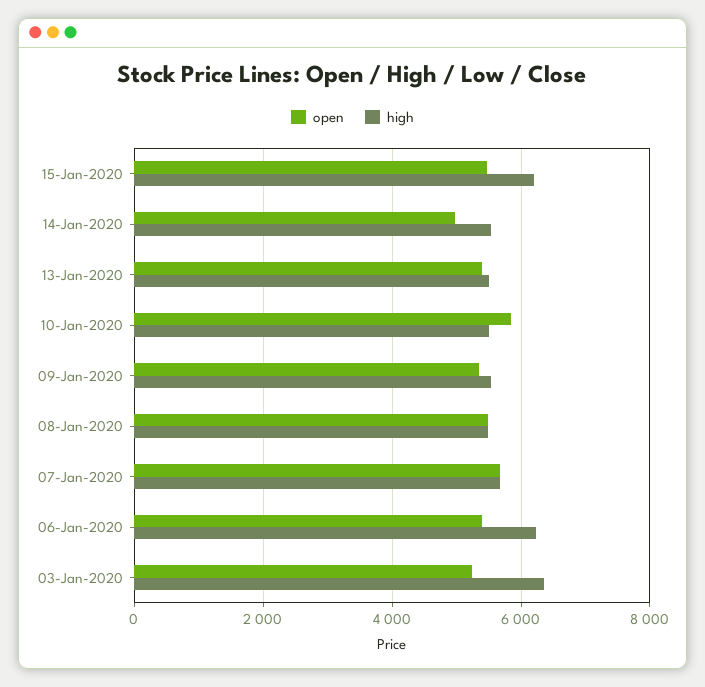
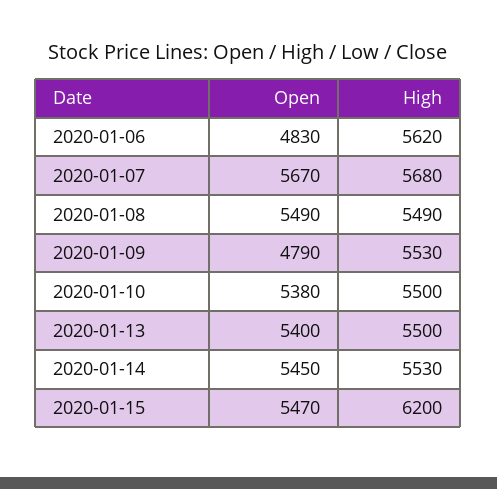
  {
    "open": {
      "15-Jan-2020": 5470,
-     "14-Jan-2020": 5000,
+     "14-Jan-2020": 5450,
      "13-Jan-2020": 5400,
-     "10-Jan-2020": 5800,
+     "10-Jan-2020": 5380,
-     "09-Jan-2020": 5400,
+     "09-Jan-2020": 4790,
      "08-Jan-2020": 5490,
      "07-Jan-2020": 5670,
-     "06-Jan-2020": 5400,
+     "06-Jan-2020": 4830
-     "03-Jan-2020": 5200
    },
    "high": {
      "15-Jan-2020": 6200,
      "14-Jan-2020": 5530,
      "13-Jan-2020": 5500,
      "10-Jan-2020": 5500,
      "09-Jan-2020": 5530,
      "08-Jan-2020": 5490,
      "07-Jan-2020": 5680,
-     "06-Jan-2020": 6200,
+     "06-Jan-2020": 5620
-     "03-Jan-2020": 6400
    }
  }

